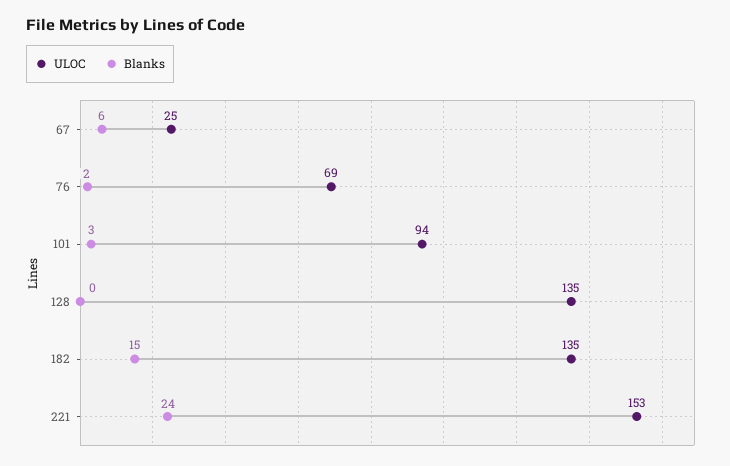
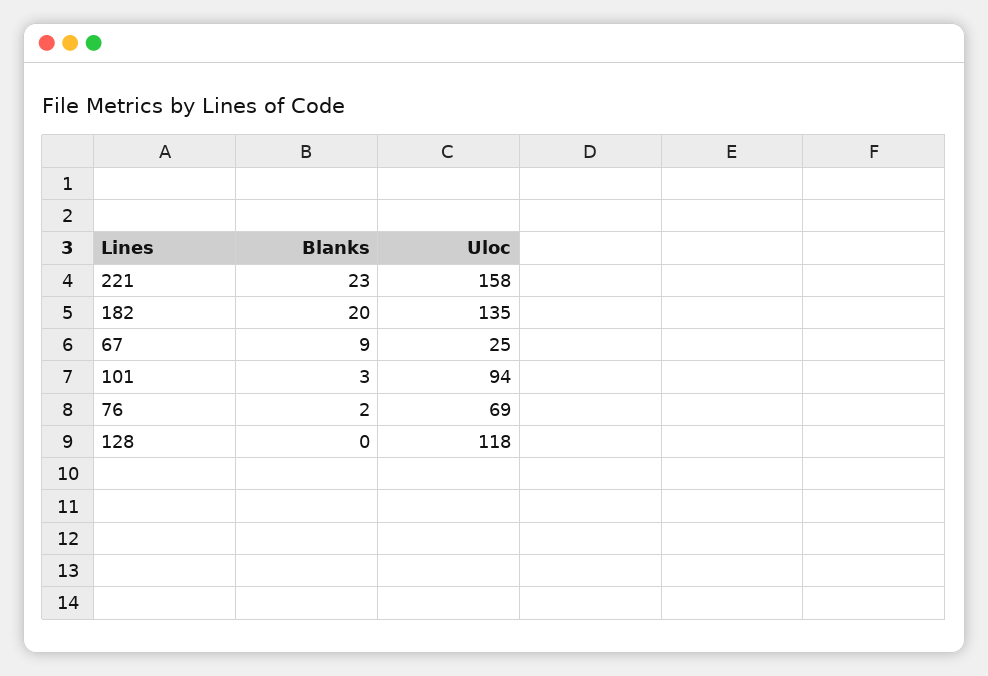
  {
    "ULOC": {
      "67": 25,
      "76": 69,
      "101": 94,
-     "128": 135,
+     "128": 118,
      "182": 135,
-     "221": 153
+     "221": 158
    },
    "Blanks": {
-     "67": 6,
+     "67": 9,
      "76": 2,
      "101": 3,
      "128": 0,
-     "182": 15,
+     "182": 20,
-     "221": 24
+     "221": 23
    }
  }

